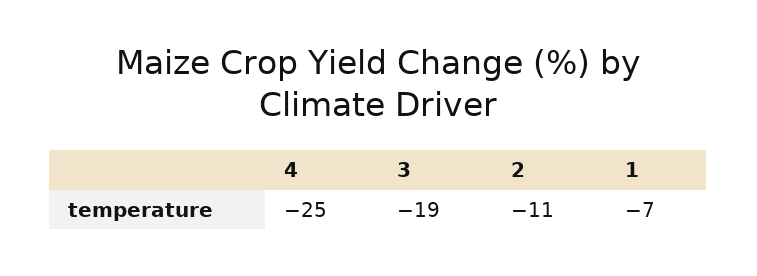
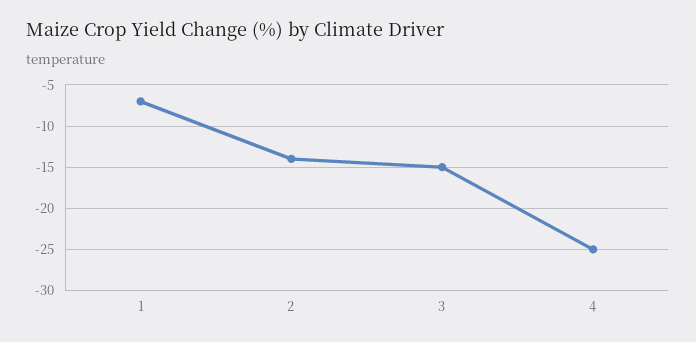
  {
    "4": -25,
-   "3": -19,
+   "3": -15,
-   "2": -11,
+   "2": -14,
    "1": -7
  }

